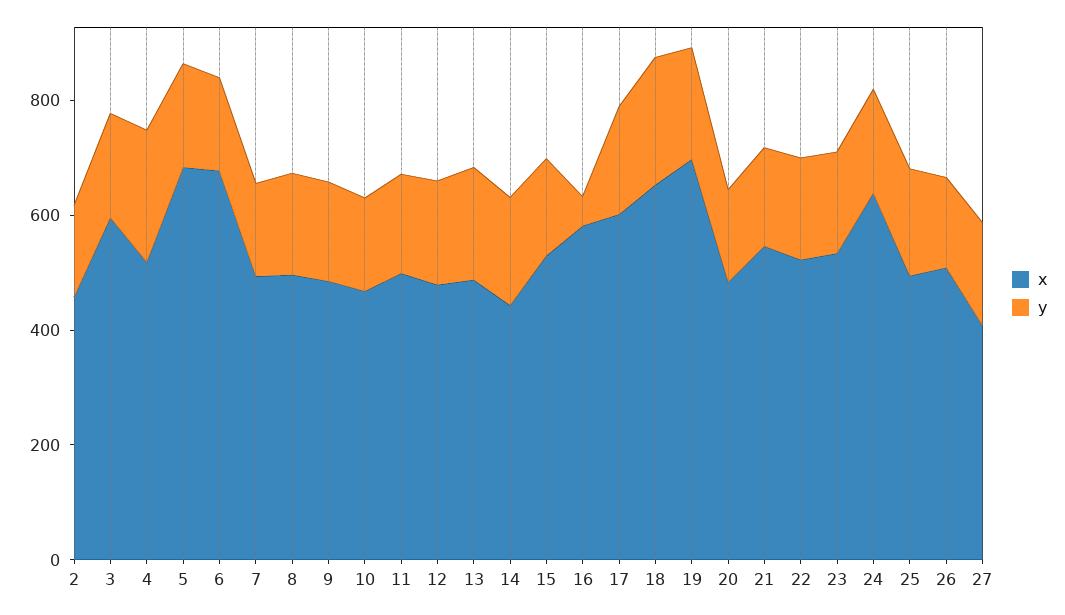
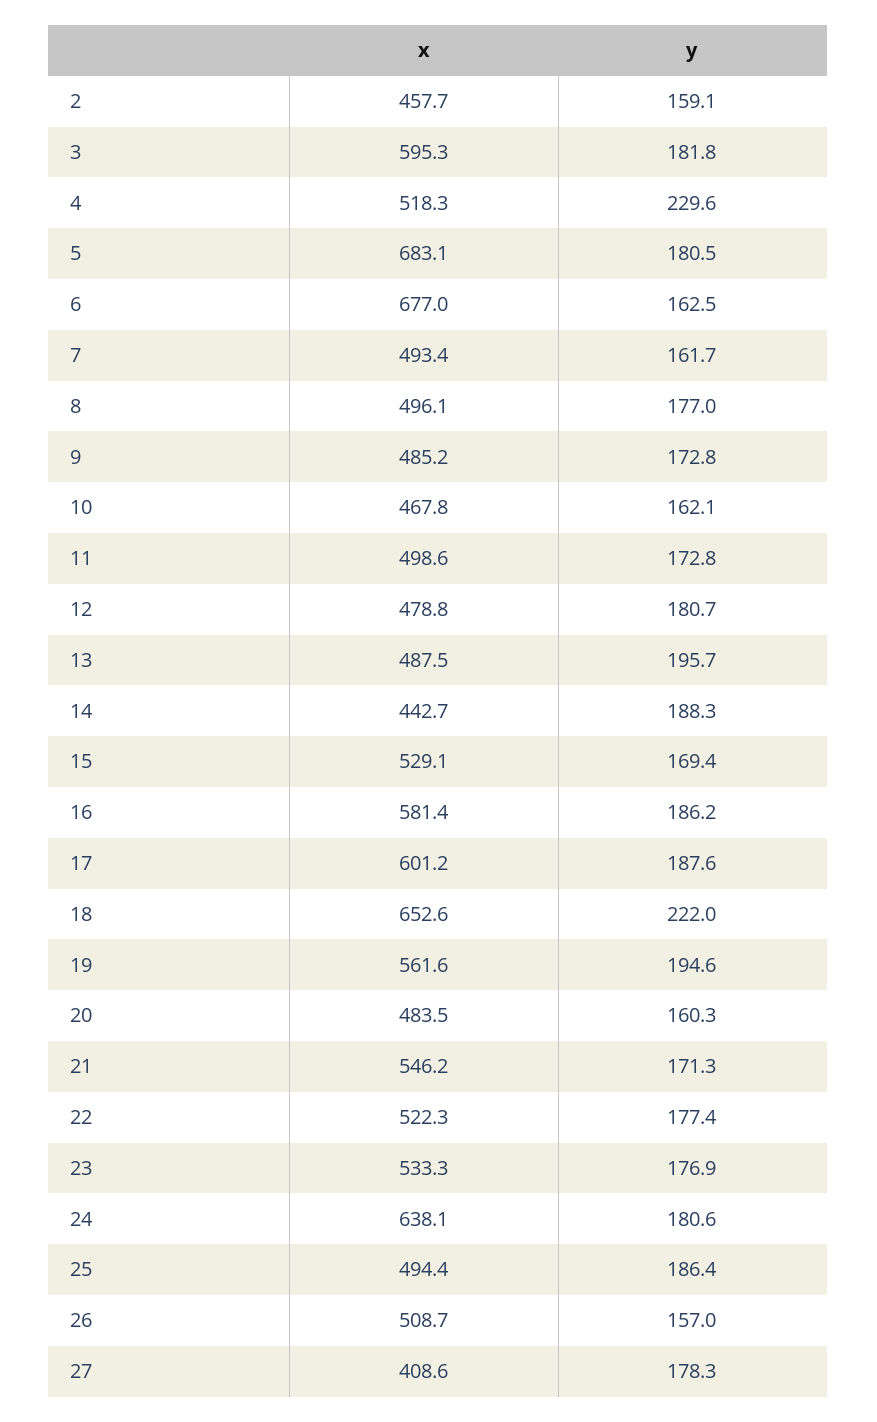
  {
    "x": {
      "2": 457.7,
      "3": 595.3,
      "4": 518.3,
      "5": 683.1,
      "6": 677,
      "7": 493.4,
      "8": 496.1,
      "9": 485.2,
      "10": 467.8,
      "11": 498.6,
      "12": 478.8,
      "13": 487.5,
      "14": 442.7,
      "15": 529.1,
      "16": 581.4,
      "17": 601.2,
      "18": 652.6,
-     "19": 700,
+     "19": 561.6,
      "20": 483.5,
      "21": 546.2,
      "22": 522.3,
      "23": 533.3,
      "24": 638.1,
      "25": 494.4,
      "26": 508.7,
      "27": 408.6
    },
    "y": {
      "2": 159.1,
      "3": 181.8,
      "4": 229.6,
      "5": 180.5,
      "6": 162.5,
      "7": 161.7,
      "8": 177,
      "9": 172.8,
      "10": 162.1,
      "11": 172.8,
      "12": 180.7,
      "13": 195.7,
      "14": 188.3,
      "15": 169.4,
-     "16": 50,
+     "16": 186.2,
      "17": 187.6,
      "18": 222,
      "19": 194.6,
      "20": 160.3,
      "21": 171.3,
      "22": 177.4,
      "23": 176.9,
      "24": 180.6,
      "25": 186.4,
      "26": 157,
      "27": 178.3
    }
  }

